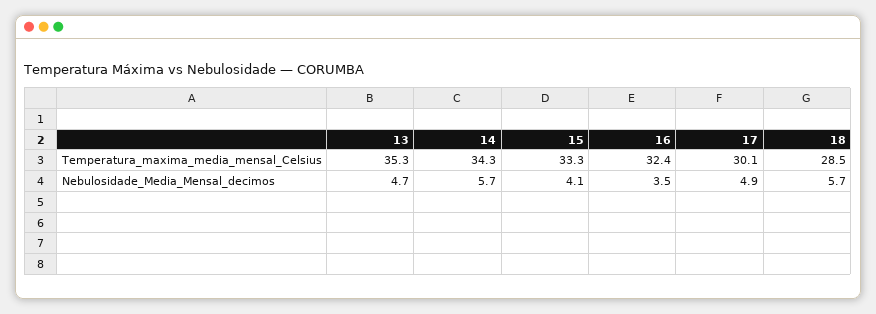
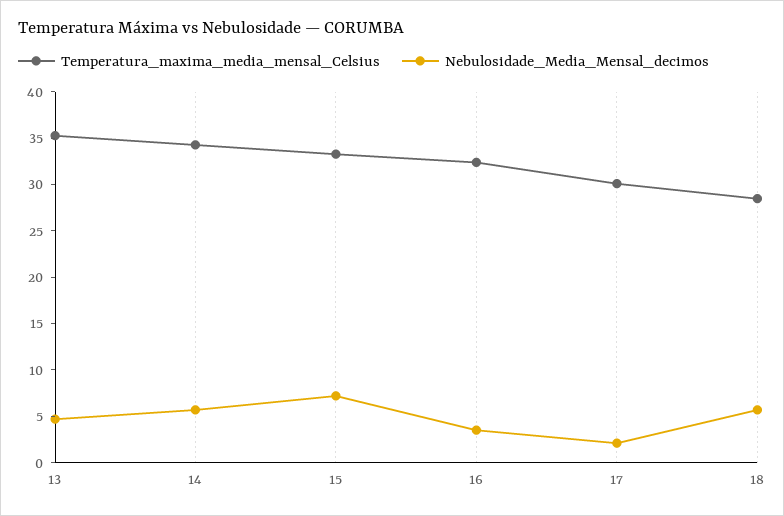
  {
    "Temperatura_maxima_media_mensal_Celsius": {
      "13": 35.3,
      "14": 34.3,
      "15": 33.3,
      "16": 32.4,
      "17": 30.1,
      "18": 28.5
    },
    "Nebulosidade_Media_Mensal_decimos": {
      "13": 4.7,
      "14": 5.7,
-     "15": 4.1,
+     "15": 7,
      "16": 3.5,
-     "17": 4.9,
+     "17": 2,
      "18": 5.7
    }
  }

